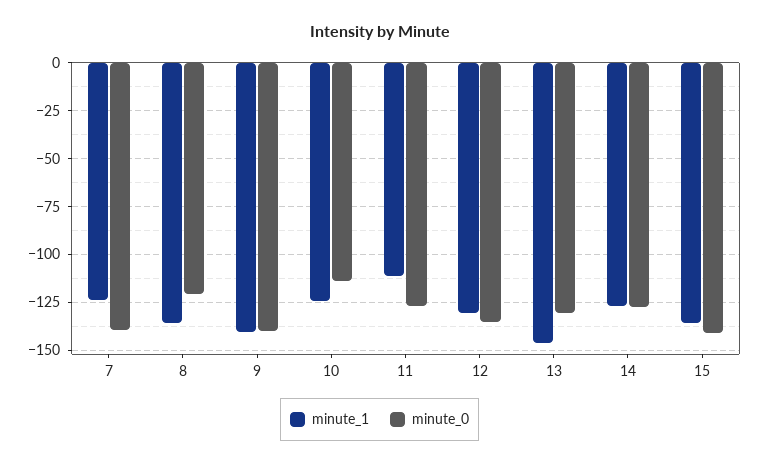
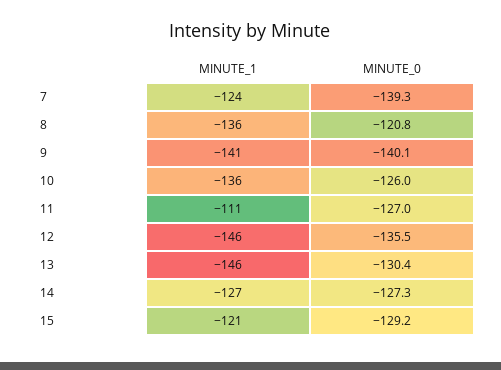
  {
    "minute_1": {
      "7": -124,
      "8": -136,
      "9": -141,
-     "10": -125,
+     "10": -136,
      "11": -111,
-     "12": -130,
+     "12": -146,
      "13": -146,
      "14": -127,
-     "15": -135
+     "15": -121
    },
    "minute_0": {
      "7": -139.3,
      "8": -120.8,
      "9": -140.1,
-     "10": -115,
+     "10": -126,
      "11": -127,
      "12": -135.5,
      "13": -130.4,
      "14": -127.3,
-     "15": -140
+     "15": -129.2
    }
  }

